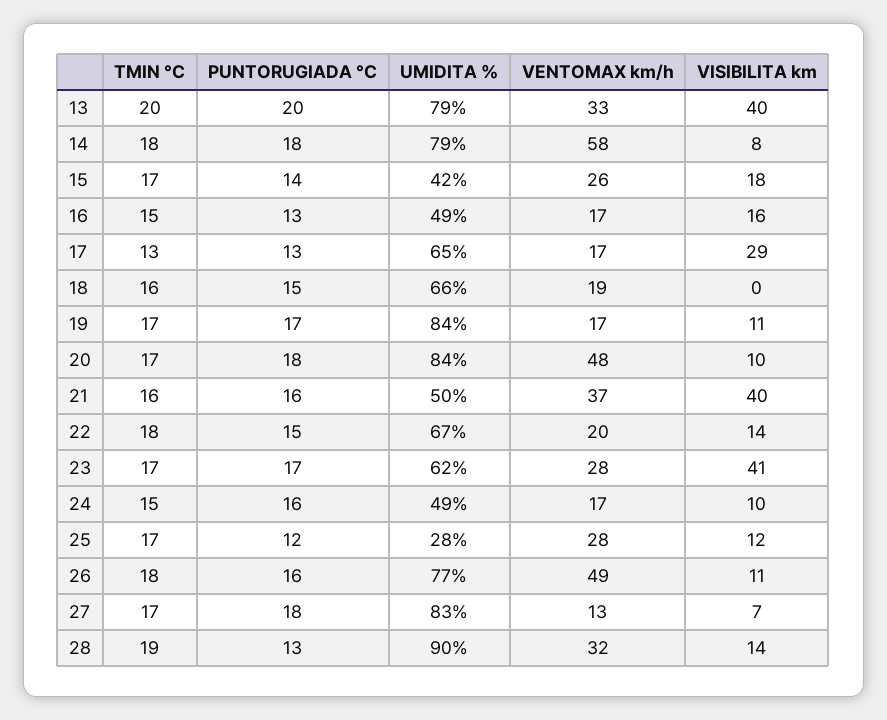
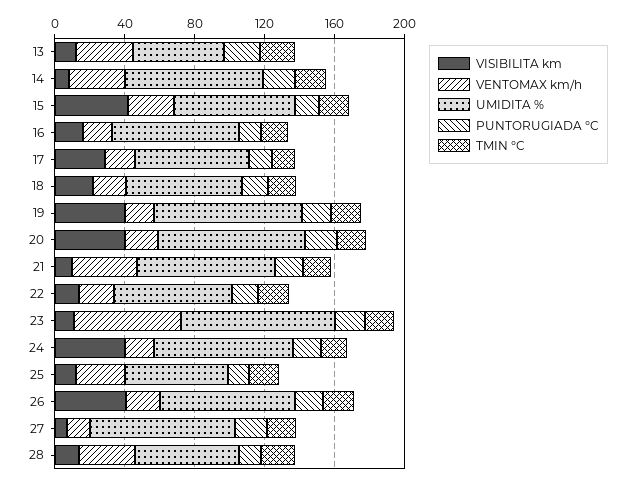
  {
    "TMIN °C": {
      "13": 20,
      "14": 18,
      "15": 17,
      "16": 15,
      "17": 13,
      "18": 16,
      "19": 17,
      "20": 17,
      "21": 16,
      "22": 18,
      "23": 17,
      "24": 15,
      "25": 17,
      "26": 18,
      "27": 17,
      "28": 19
    },
    "PUNTORUGIADA °C": {
      "13": 20,
      "14": 18,
      "15": 14,
      "16": 13,
      "17": 13,
      "18": 15,
      "19": 17,
      "20": 18,
      "21": 16,
      "22": 15,
      "23": 17,
      "24": 16,
      "25": 12,
      "26": 16,
      "27": 18,
      "28": 13
    },
    "UMIDITA %": {
-     "13": 79,
+     "13": 50,
      "14": 79,
-     "15": 42,
+     "15": 70,
-     "16": 49,
+     "16": 70,
      "17": 65,
      "18": 66,
      "19": 84,
      "20": 84,
-     "21": 50,
+     "21": 80,
      "22": 67,
-     "23": 62,
+     "23": 90,
-     "24": 49,
+     "24": 80,
-     "25": 28,
+     "25": 60,
      "26": 77,
      "27": 83,
-     "28": 90
+     "28": 60
    },
    "VENTOMAX km/h": {
      "13": 33,
-     "14": 58,
+     "14": 30,
      "15": 26,
      "16": 17,
      "17": 17,
      "18": 19,
      "19": 17,
-     "20": 48,
+     "20": 20,
      "21": 37,
      "22": 20,
-     "23": 28,
+     "23": 60,
      "24": 17,
      "25": 28,
-     "26": 49,
+     "26": 20,
      "27": 13,
      "28": 32
    },
    "VISIBILITA km": {
-     "13": 40,
+     "13": 10,
      "14": 8,
-     "15": 18,
+     "15": 40,
      "16": 16,
      "17": 29,
-     "18": 0,
+     "18": 20,
-     "19": 11,
+     "19": 40,
-     "20": 10,
+     "20": 40,
-     "21": 40,
+     "21": 10,
      "22": 14,
-     "23": 41,
+     "23": 10,
-     "24": 10,
+     "24": 40,
      "25": 12,
-     "26": 11,
+     "26": 40,
      "27": 7,
      "28": 14
    }
  }

